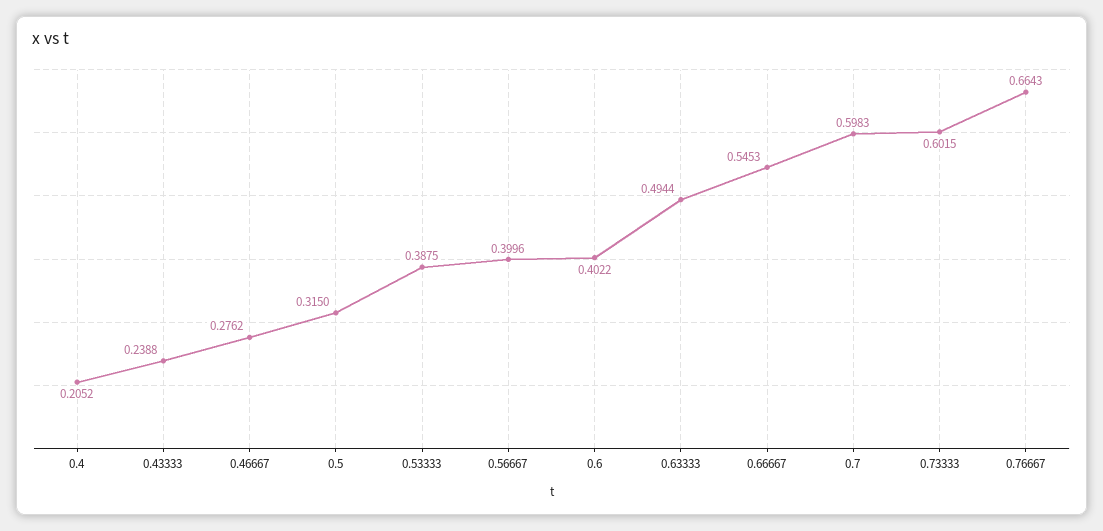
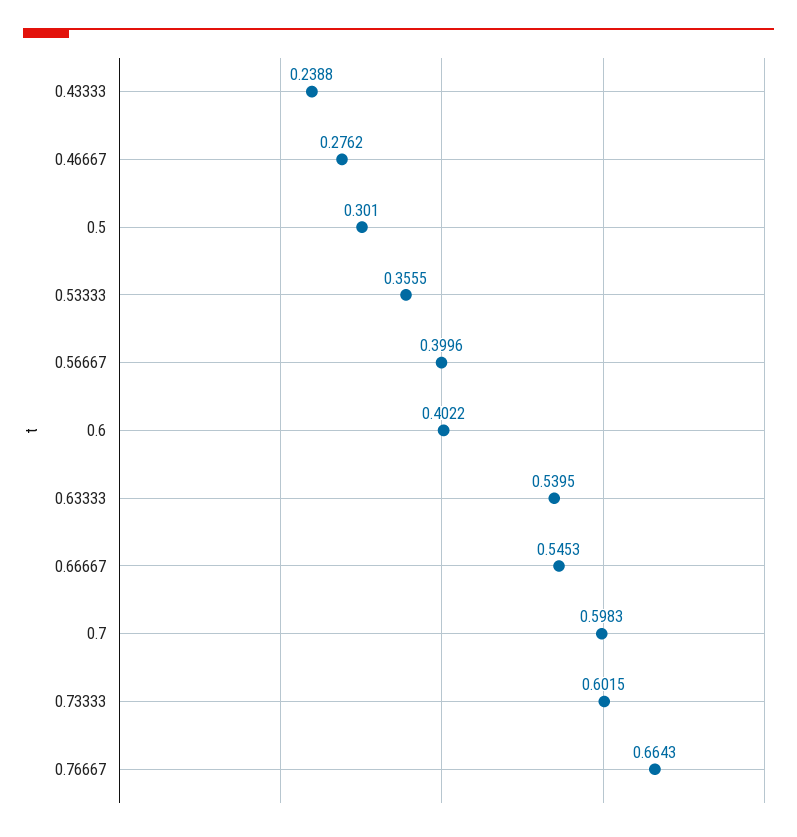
  {
-   "0.4": 0.2052,
    "0.43333": 0.2388,
    "0.46667": 0.2762,
-   "0.5": 0.315,
+   "0.5": 0.301,
-   "0.53333": 0.3875,
+   "0.53333": 0.3555,
    "0.56667": 0.3996,
    "0.6": 0.4022,
-   "0.63333": 0.4944,
+   "0.63333": 0.5395,
    "0.66667": 0.5453,
    "0.7": 0.5983,
    "0.73333": 0.6015,
    "0.76667": 0.6643
  }

